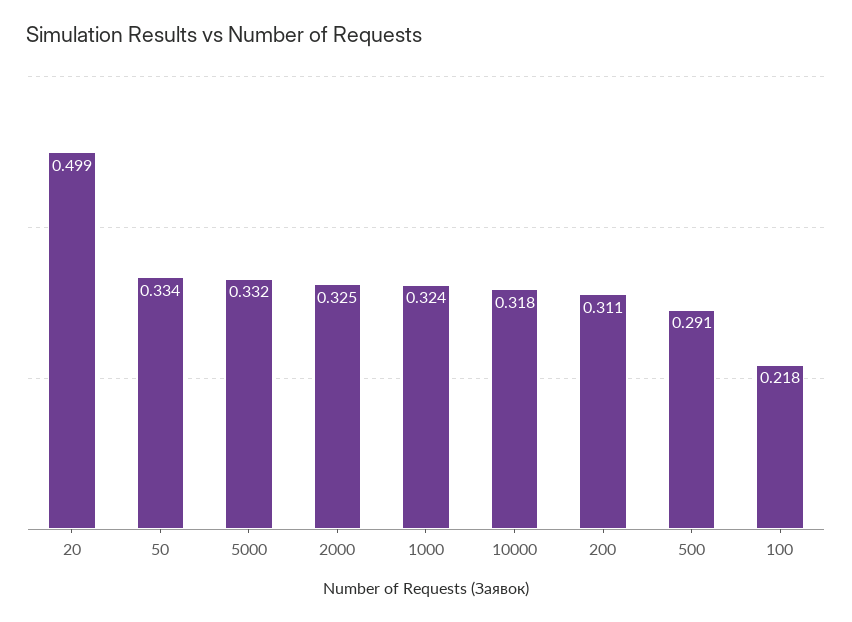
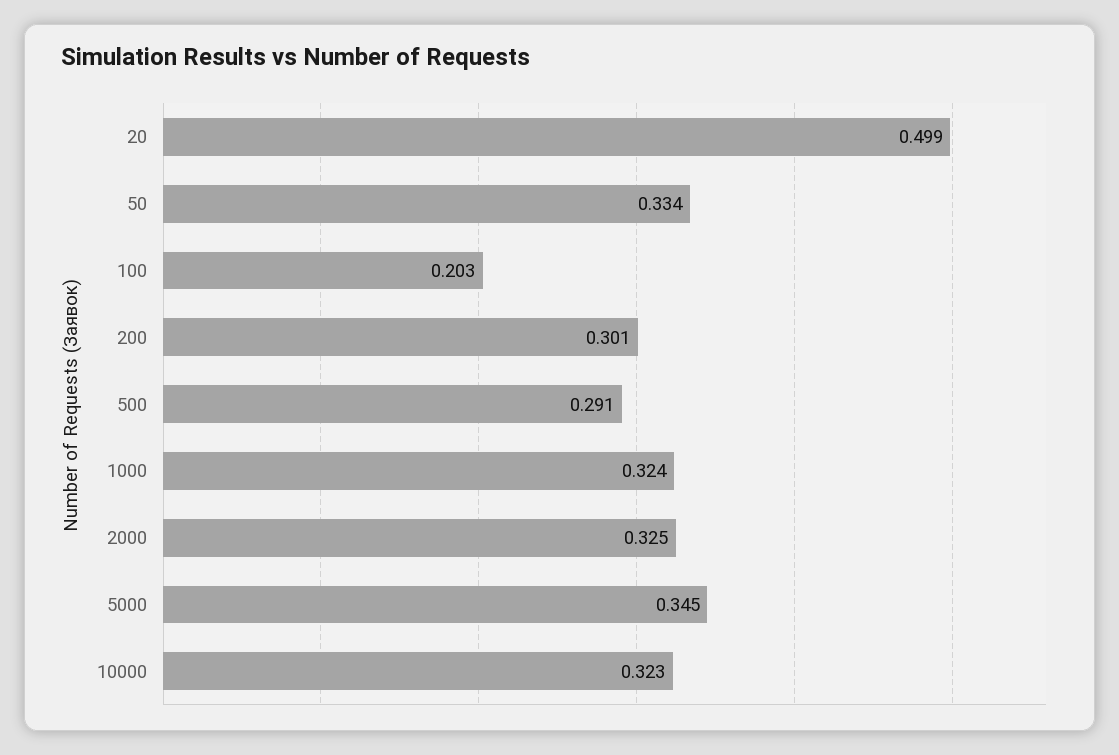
  {
    "20": 0.499,
    "50": 0.334,
-   "5000": 0.332,
+   "5000": 0.345,
    "2000": 0.325,
    "1000": 0.324,
-   "10000": 0.318,
+   "10000": 0.323,
-   "200": 0.311,
+   "200": 0.301,
    "500": 0.291,
-   "100": 0.218
+   "100": 0.203
  }

